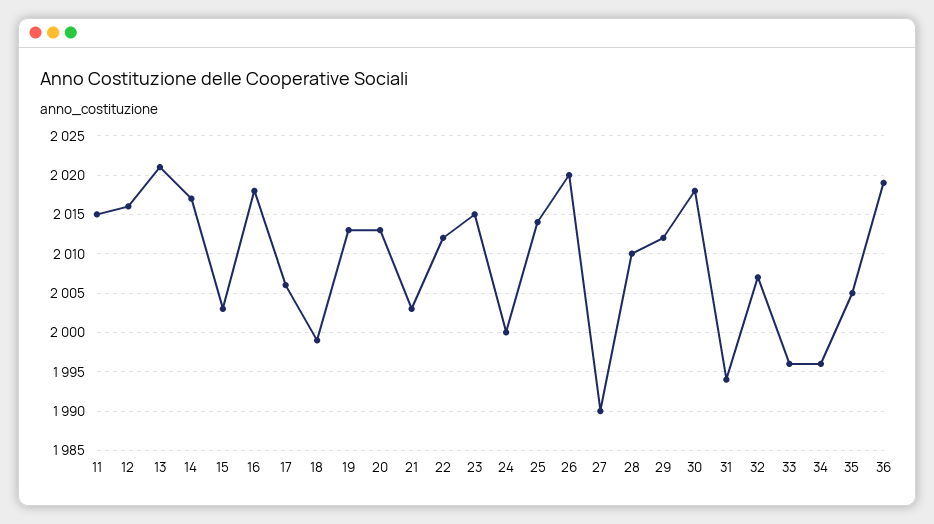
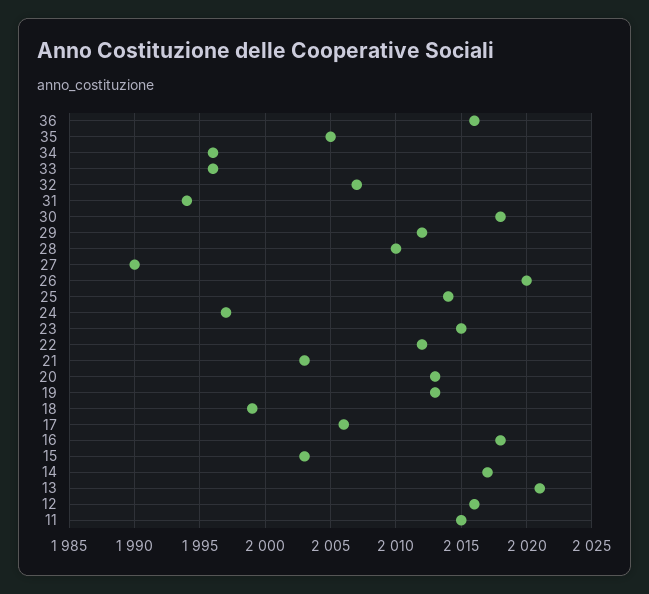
  {
    "11": 2015,
    "12": 2016,
    "13": 2021,
    "14": 2017,
    "15": 2003,
    "16": 2018,
    "17": 2006,
    "18": 1999,
    "19": 2013,
    "20": 2013,
    "21": 2003,
    "22": 2012,
    "23": 2015,
-   "24": 2000,
+   "24": 1997,
    "25": 2014,
    "26": 2020,
    "27": 1990,
    "28": 2010,
    "29": 2012,
    "30": 2018,
    "31": 1994,
    "32": 2007,
    "33": 1996,
    "34": 1996,
    "35": 2005,
-   "36": 2019
+   "36": 2016
  }

